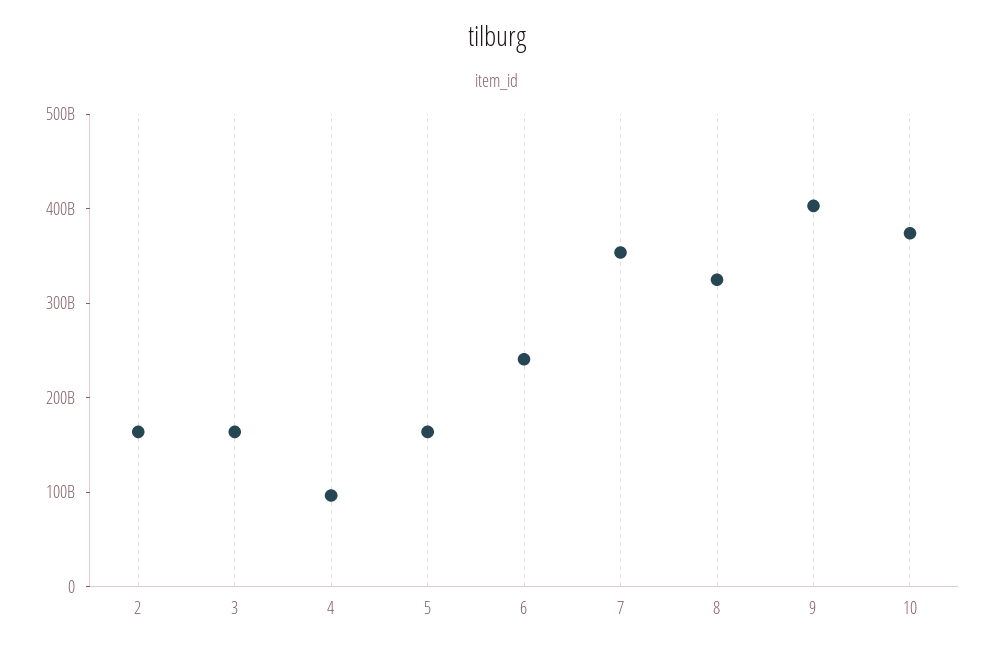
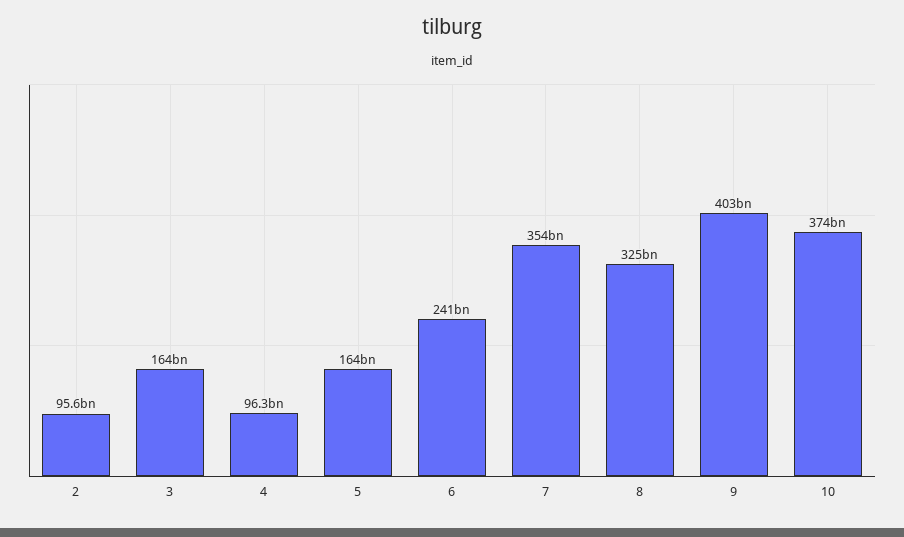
  {
-   "2": 160000000000,
+   "2": 95600000000,
    "3": 164000000000,
    "4": 96300000000,
    "5": 164000000000,
    "6": 241000000000,
    "7": 354000000000,
    "8": 325000000000,
    "9": 403000000000,
    "10": 374000000000
  }

